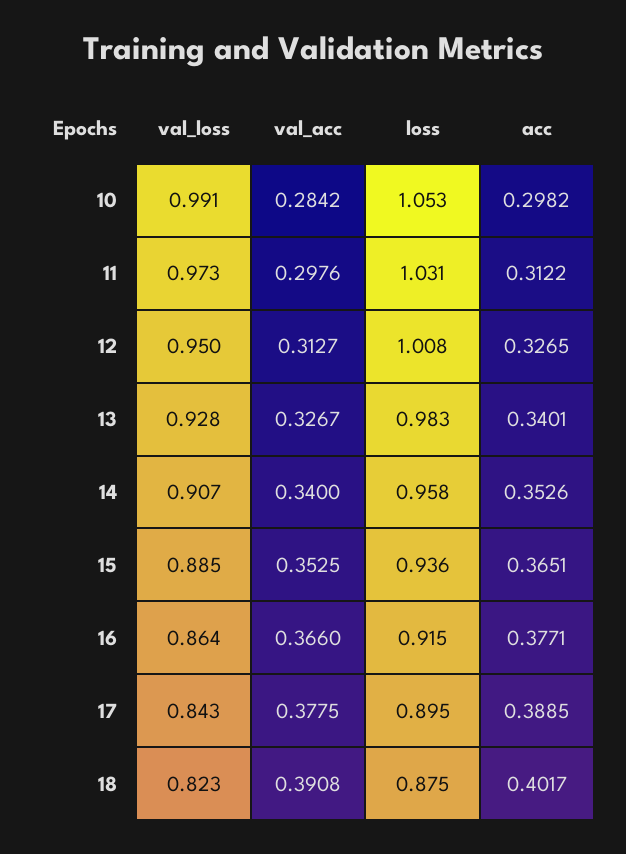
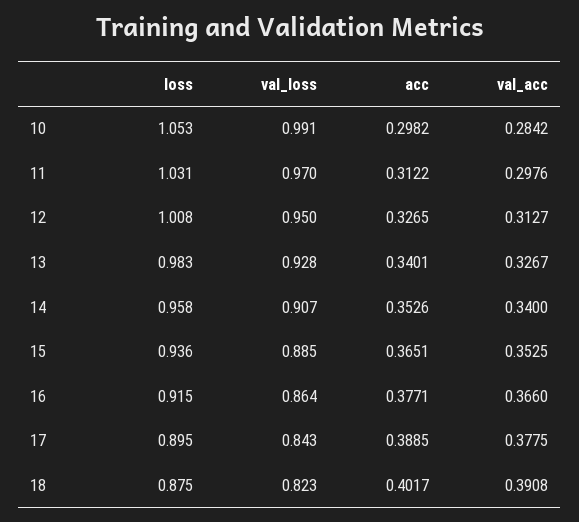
  {
    "val_loss": {
      "10": 0.991,
-     "11": 0.973,
+     "11": 0.97,
      "12": 0.95,
      "13": 0.928,
      "14": 0.907,
      "15": 0.885,
      "16": 0.864,
      "17": 0.843,
      "18": 0.823
    },
    "val_acc": {
      "10": 0.2842,
      "11": 0.2976,
      "12": 0.3127,
      "13": 0.3267,
      "14": 0.34,
      "15": 0.3525,
      "16": 0.366,
      "17": 0.3775,
      "18": 0.3908
    },
    "loss": {
      "10": 1.053,
      "11": 1.031,
      "12": 1.008,
      "13": 0.983,
      "14": 0.958,
      "15": 0.936,
      "16": 0.915,
      "17": 0.895,
      "18": 0.875
    },
    "acc": {
      "10": 0.2982,
      "11": 0.3122,
      "12": 0.3265,
      "13": 0.3401,
      "14": 0.3526,
      "15": 0.3651,
      "16": 0.3771,
      "17": 0.3885,
      "18": 0.4017
    }
  }

